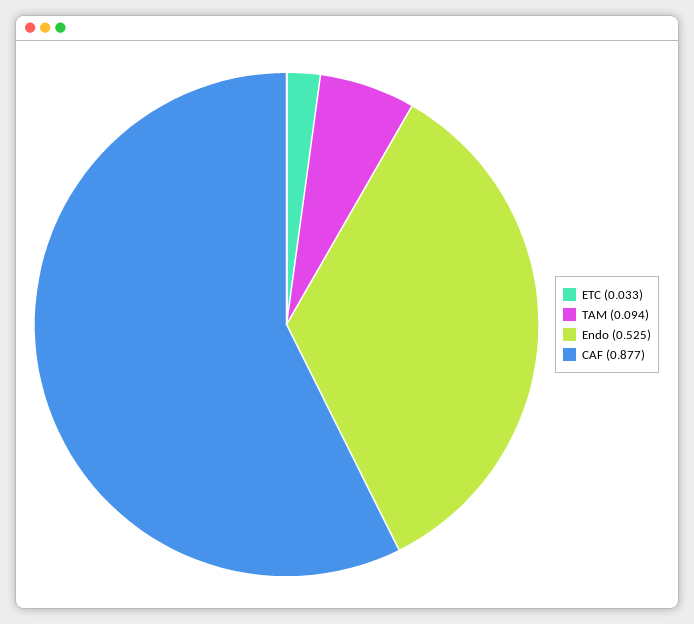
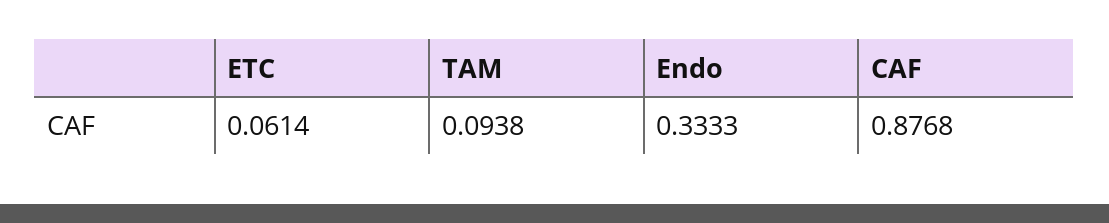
  {
-   "ETC": 0.033,
+   "ETC": 0.0614,
    "TAM": 0.0938,
-   "Endo": 0.525,
+   "Endo": 0.3333,
    "CAF": 0.8768
  }

